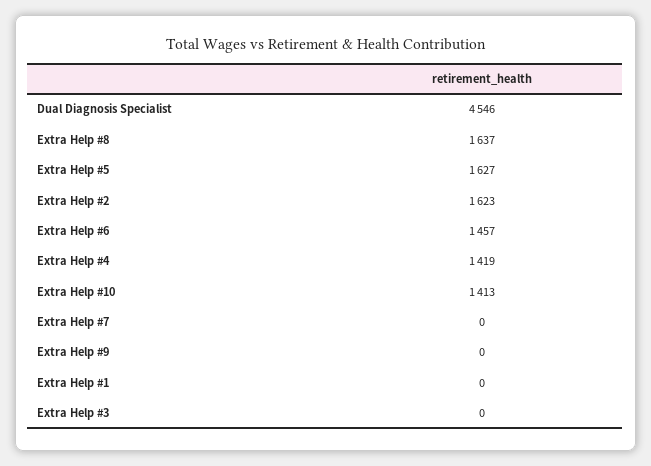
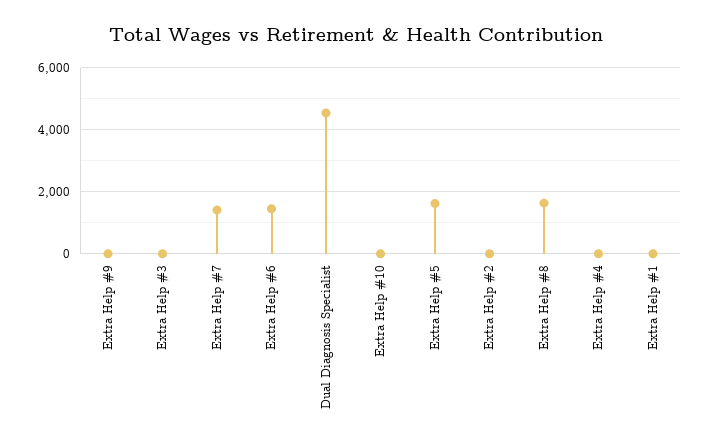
  {
    "Dual Diagnosis Specialist": 4546,
    "Extra Help #8": 1637,
    "Extra Help #5": 1627,
-   "Extra Help #2": 1623,
+   "Extra Help #2": 0,
    "Extra Help #6": 1457,
-   "Extra Help #4": 1419,
+   "Extra Help #4": 0,
-   "Extra Help #10": 1413,
+   "Extra Help #10": 0,
-   "Extra Help #7": 0,
+   "Extra Help #7": 1400,
    "Extra Help #9": 0,
    "Extra Help #1": 0,
    "Extra Help #3": 0
  }

